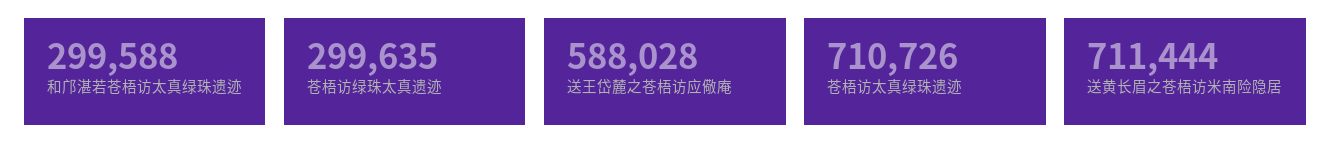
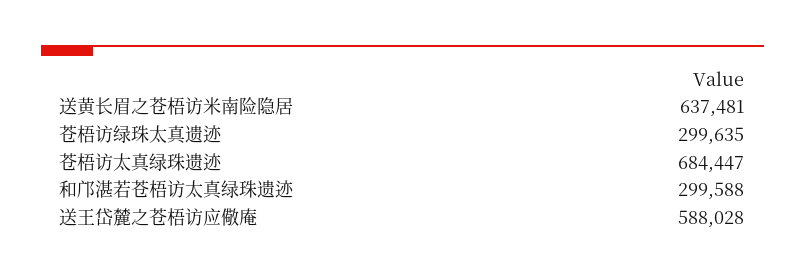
  {
    "和邝湛若苍梧访太真绿珠遗迹": 299588,
    "苍梧访绿珠太真遗迹": 299635,
    "送王岱麓之苍梧访应儆庵": 588028,
-   "苍梧访太真绿珠遗迹": 710726,
+   "苍梧访太真绿珠遗迹": 684447,
-   "送黄长眉之苍梧访米南险隐居": 711444
+   "送黄长眉之苍梧访米南险隐居": 637481
  }

